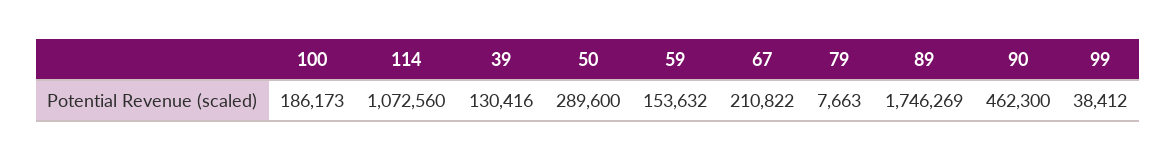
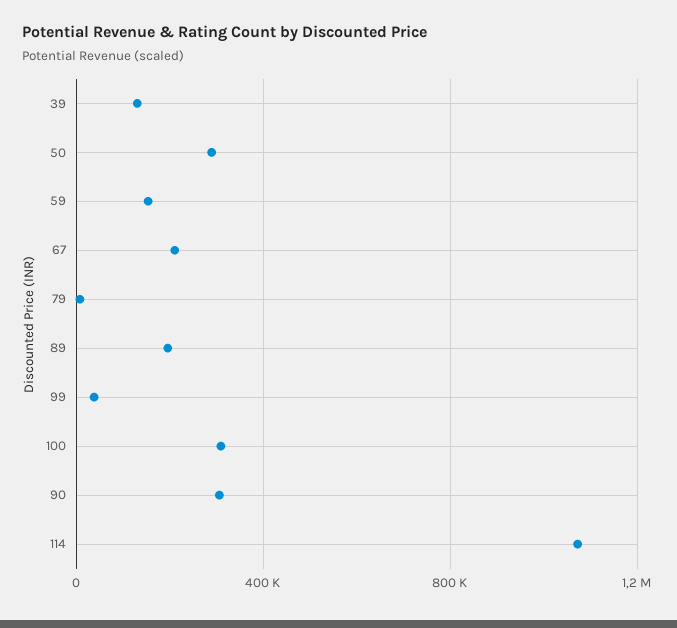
  {
-   "100": 186173,
+   "100": 300000,
    "114": 1072560,
    "39": 130416,
    "50": 289600,
    "59": 153632,
    "67": 210822,
    "79": 7663,
-   "89": 1746269,
+   "89": 200000,
-   "90": 462300,
+   "90": 300000,
    "99": 38412
  }

